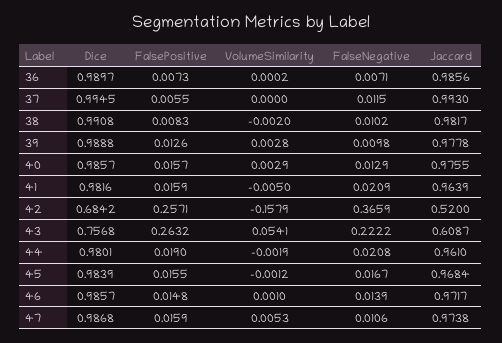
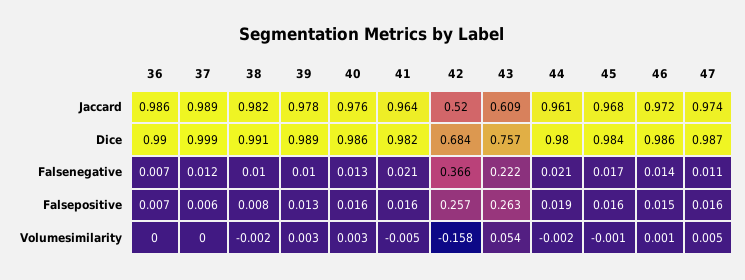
  {
    "Dice": {
      "36": 0.9897,
-     "37": 0.9945,
+     "37": 0.999,
      "38": 0.9908,
      "39": 0.9888,
      "40": 0.9857,
      "41": 0.9816,
      "42": 0.6842,
      "43": 0.7568,
      "44": 0.9801,
      "45": 0.9839,
      "46": 0.9857,
      "47": 0.9868
    },
    "FalsePositive": {
      "36": 0.0073,
      "37": 0.0055,
      "38": 0.0083,
      "39": 0.0126,
      "40": 0.0157,
      "41": 0.0159,
      "42": 0.2571,
      "43": 0.2632,
      "44": 0.019,
      "45": 0.0155,
      "46": 0.0148,
      "47": 0.0159
    },
    "VolumeSimilarity": {
      "36": 0.0002,
      "37": 0,
      "38": -0.002,
      "39": 0.0028,
      "40": 0.0029,
      "41": -0.005,
      "42": -0.1579,
      "43": 0.0541,
      "44": -0.0019,
      "45": -0.0012,
      "46": 0.001,
      "47": 0.0053
    },
    "FalseNegative": {
      "36": 0.0071,
      "37": 0.0115,
      "38": 0.0102,
      "39": 0.0098,
      "40": 0.0129,
      "41": 0.0209,
      "42": 0.3659,
      "43": 0.2222,
      "44": 0.0208,
      "45": 0.0167,
      "46": 0.0139,
      "47": 0.0106
    },
    "Jaccard": {
      "36": 0.9856,
-     "37": 0.993,
+     "37": 0.989,
      "38": 0.9817,
      "39": 0.9778,
      "40": 0.9755,
      "41": 0.9639,
      "42": 0.52,
      "43": 0.6087,
      "44": 0.961,
      "45": 0.9684,
      "46": 0.9717,
      "47": 0.9738
    }
  }

